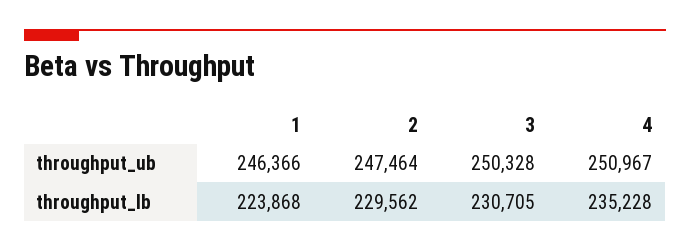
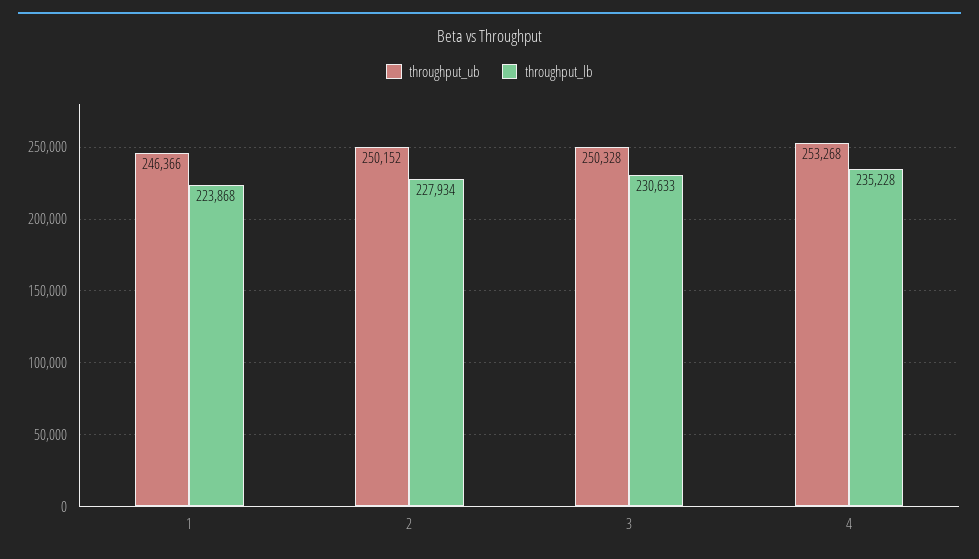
  {
    "throughput_ub": {
      "1": 246366,
-     "2": 247464,
+     "2": 250152,
      "3": 250328,
-     "4": 250967
+     "4": 253268
    },
    "throughput_lb": {
      "1": 223868,
-     "2": 229562,
+     "2": 227934,
-     "3": 230705,
+     "3": 230633,
      "4": 235228
    }
  }

